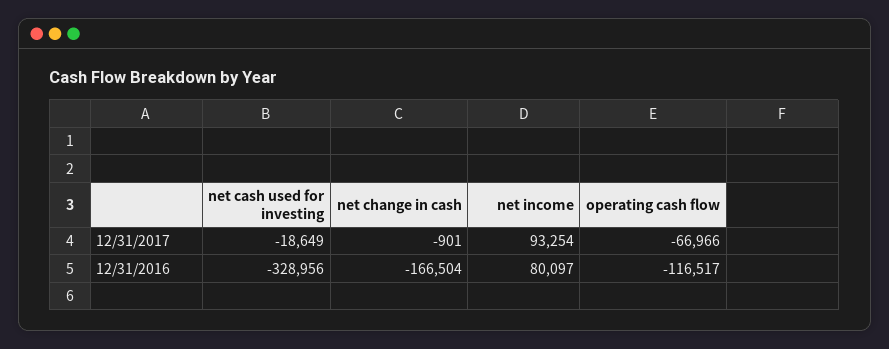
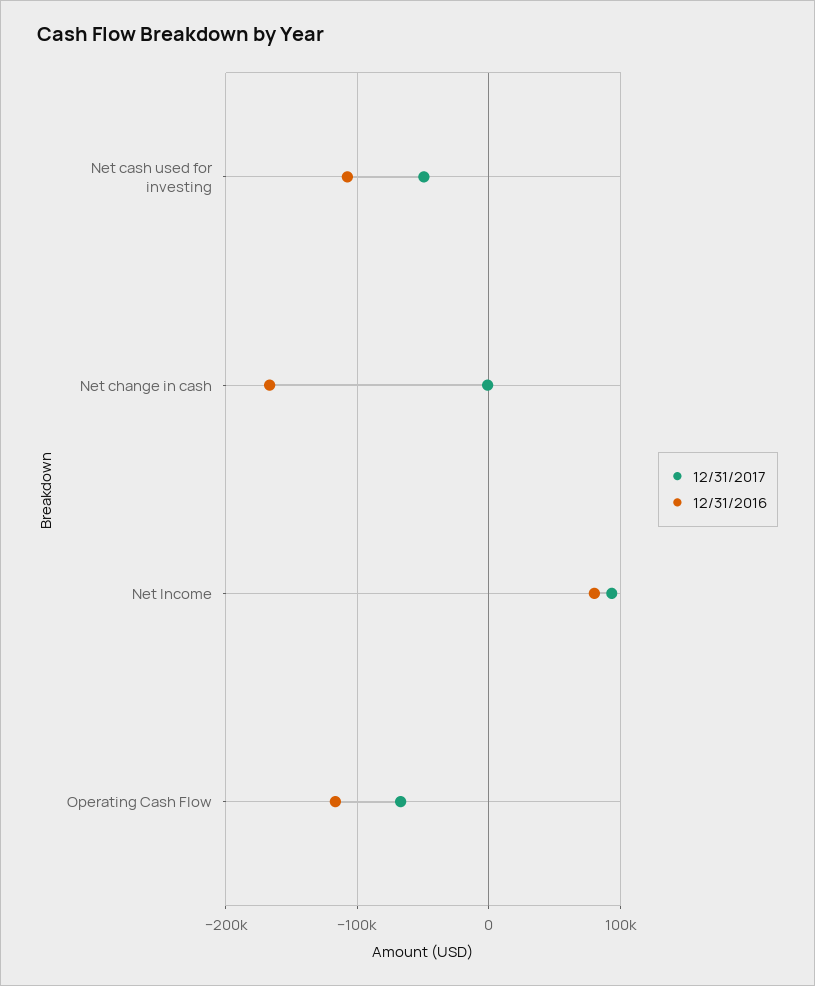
  {
    "12/31/2017": {
-     "net cash used for investing": -18649,
+     "net cash used for investing": -50000,
      "net change in cash": -901,
      "net income": 93254,
      "operating cash flow": -66966
    },
    "12/31/2016": {
-     "net cash used for investing": -328956,
+     "net cash used for investing": -110000,
      "net change in cash": -166504,
      "net income": 80097,
      "operating cash flow": -116517
    }
  }

